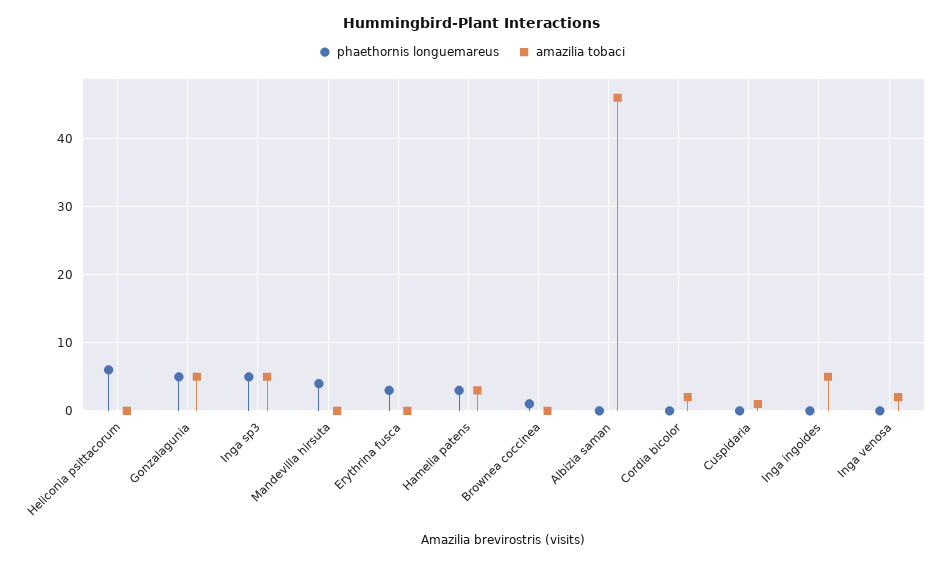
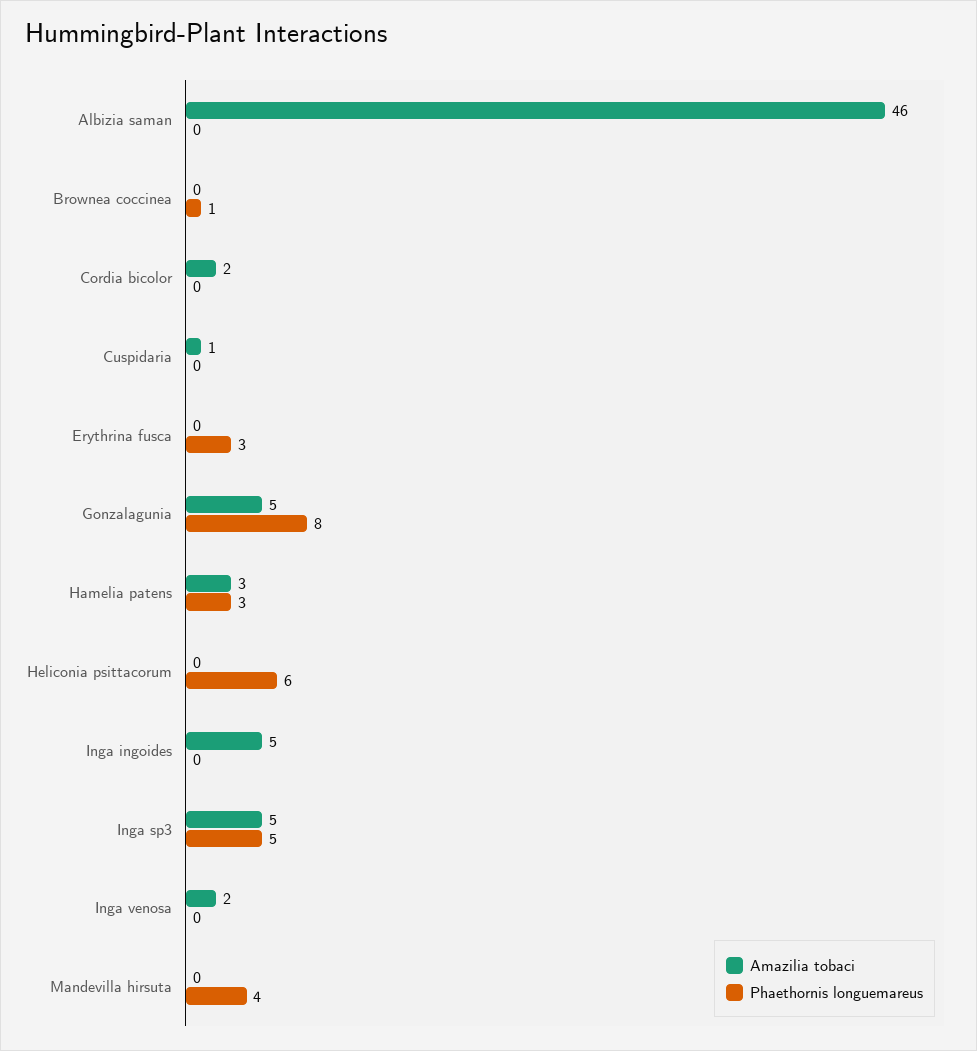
  {
    "phaethornis longuemareus": {
      "Heliconia psittacorum": 6,
-     "Gonzalagunia": 5,
+     "Gonzalagunia": 8,
      "Inga sp3": 5,
      "Mandevilla hirsuta": 4,
      "Erythrina fusca": 3,
      "Hamelia patens": 3,
      "Brownea coccinea": 1,
      "Albizia saman": 0,
      "Cordia bicolor": 0,
      "Cuspidaria": 0,
      "Inga ingoides": 0,
      "Inga venosa": 0
    },
    "amazilia tobaci": {
      "Heliconia psittacorum": 0,
      "Gonzalagunia": 5,
      "Inga sp3": 5,
      "Mandevilla hirsuta": 0,
      "Erythrina fusca": 0,
      "Hamelia patens": 3,
      "Brownea coccinea": 0,
      "Albizia saman": 46,
      "Cordia bicolor": 2,
      "Cuspidaria": 1,
      "Inga ingoides": 5,
      "Inga venosa": 2
    }
  }

